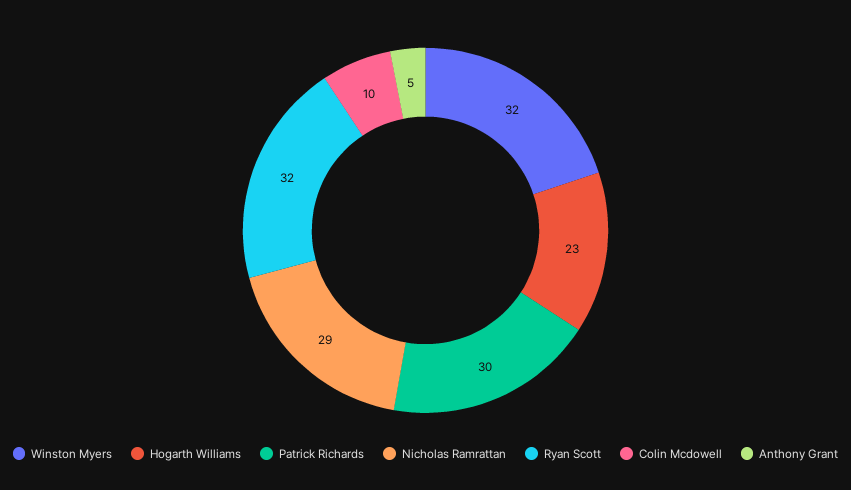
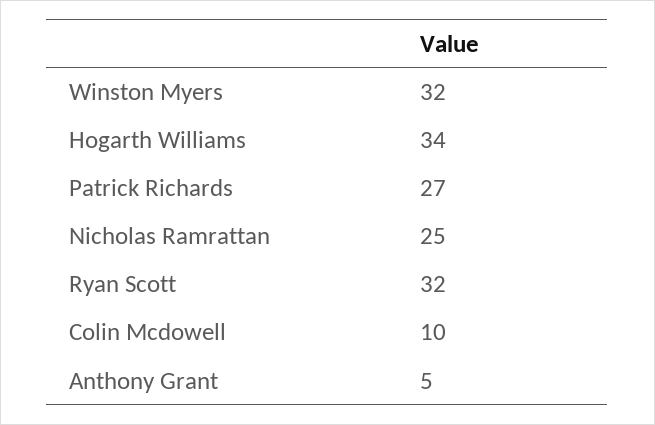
  {
    "Winston Myers": 32,
-   "Hogarth Williams": 23,
+   "Hogarth Williams": 34,
-   "Patrick Richards": 30,
+   "Patrick Richards": 27,
-   "Nicholas Ramrattan": 29,
+   "Nicholas Ramrattan": 25,
    "Ryan Scott": 32,
    "Colin Mcdowell": 10,
    "Anthony Grant": 5
  }

